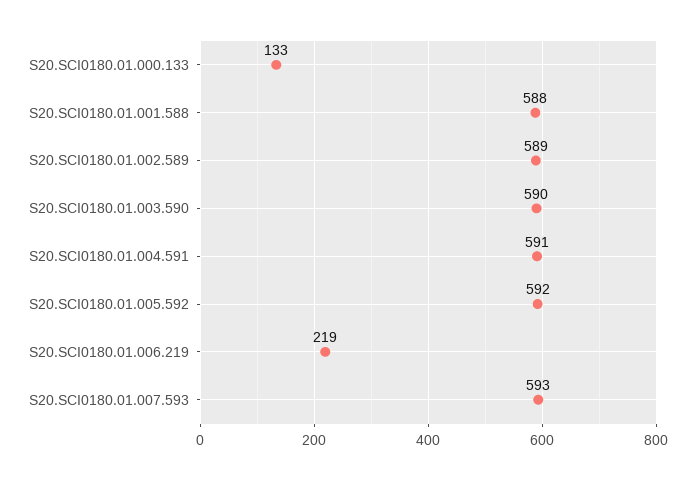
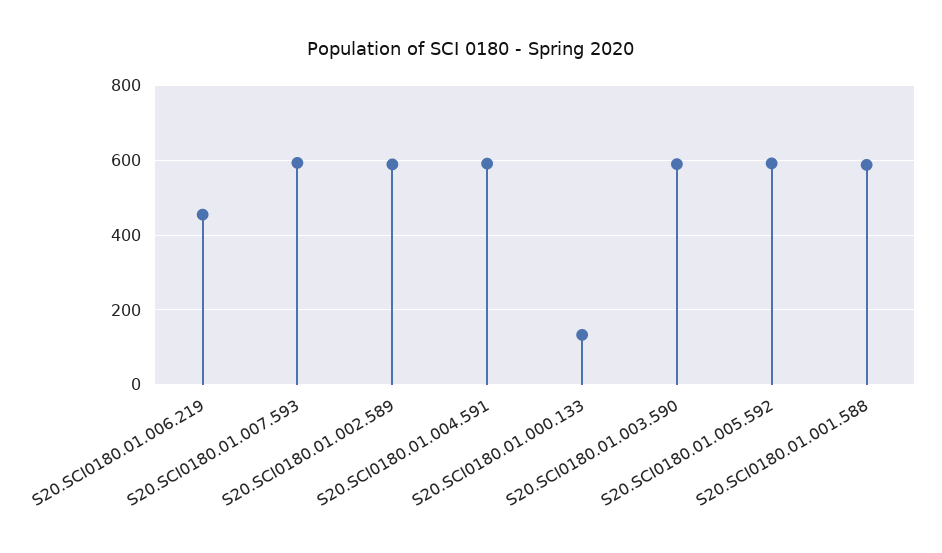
  {
    "S20.SCI0180.01.000.133": 133,
    "S20.SCI0180.01.001.588": 588,
    "S20.SCI0180.01.002.589": 589,
    "S20.SCI0180.01.003.590": 590,
    "S20.SCI0180.01.004.591": 591,
    "S20.SCI0180.01.005.592": 592,
-   "S20.SCI0180.01.006.219": 219,
+   "S20.SCI0180.01.006.219": 460,
    "S20.SCI0180.01.007.593": 593
  }

